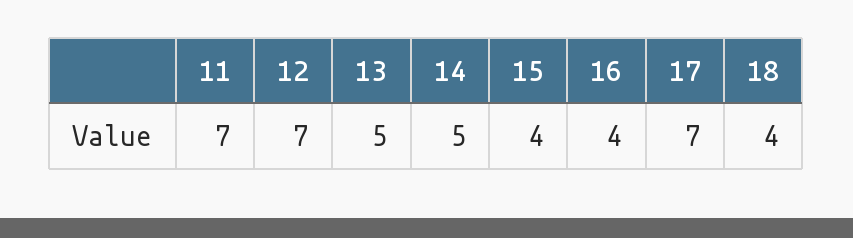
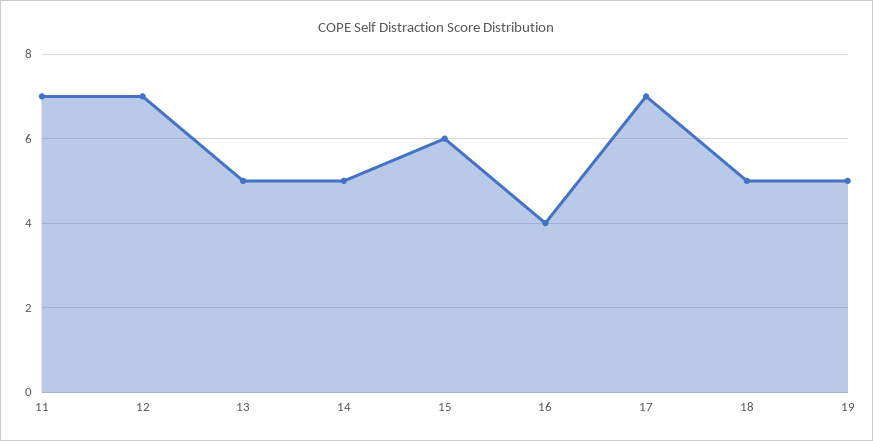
  {
    "11": 7,
    "12": 7,
    "13": 5,
    "14": 5,
-   "15": 4,
+   "15": 6,
    "16": 4,
    "17": 7,
-   "18": 4
+   "18": 5,
+   "19": 5
  }

